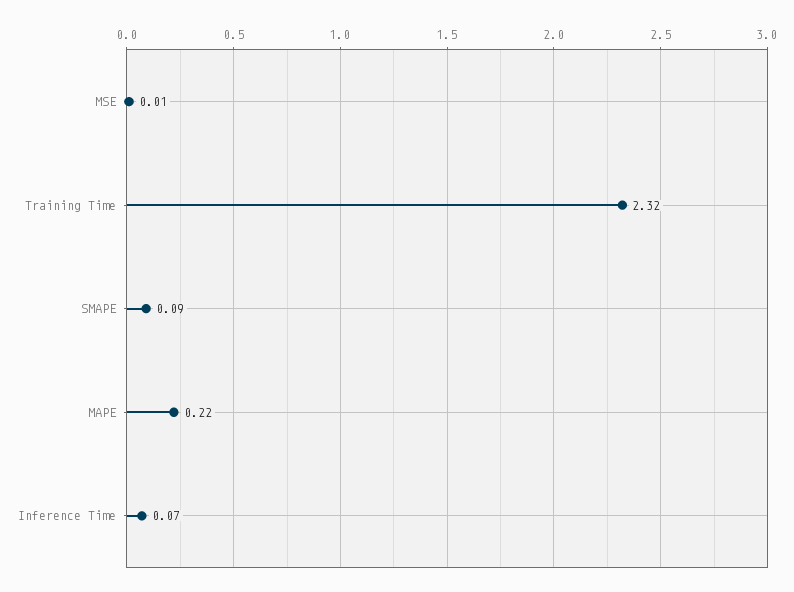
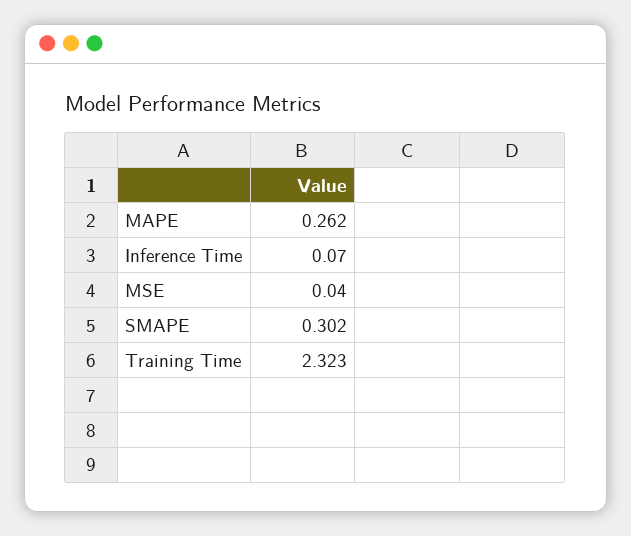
  {
-   "MSE": 0.01,
+   "MSE": 0.04,
    "Training Time": 2.323,
-   "SMAPE": 0.09,
+   "SMAPE": 0.302,
-   "MAPE": 0.22,
+   "MAPE": 0.262,
    "Inference Time": 0.07
  }

